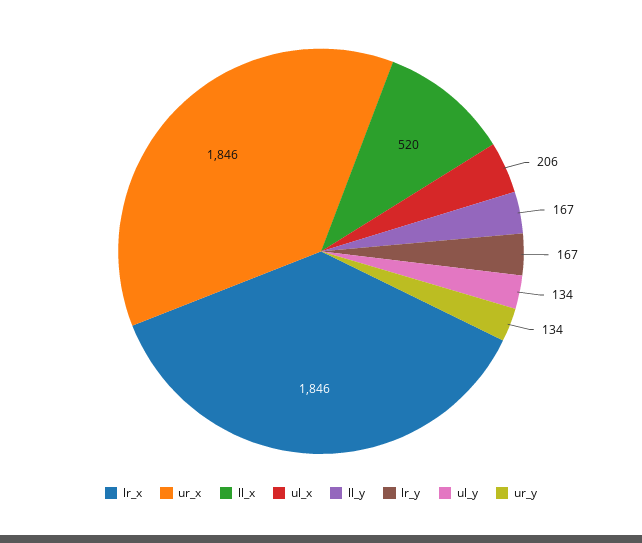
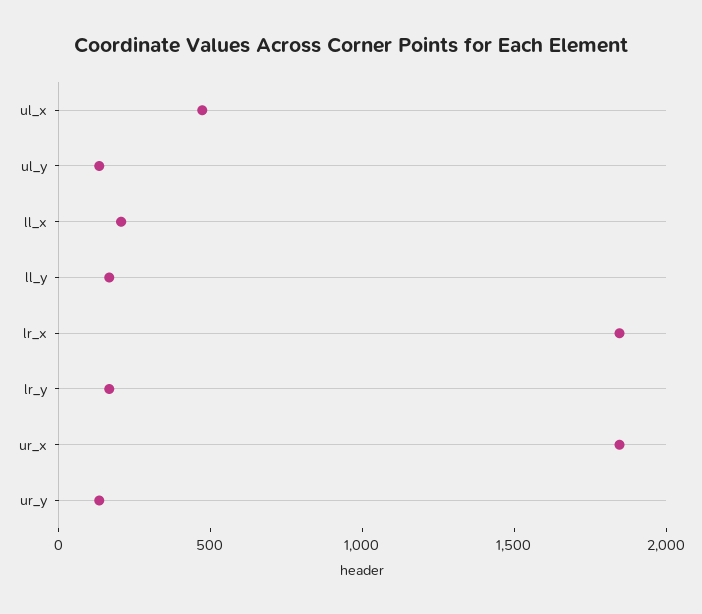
  {
    "lr_x": 1846,
    "ur_x": 1846,
-   "ll_x": 520,
+   "ll_x": 200,
-   "ul_x": 206,
+   "ul_x": 500,
    "ll_y": 167,
    "lr_y": 167,
    "ul_y": 134,
    "ur_y": 134
  }

